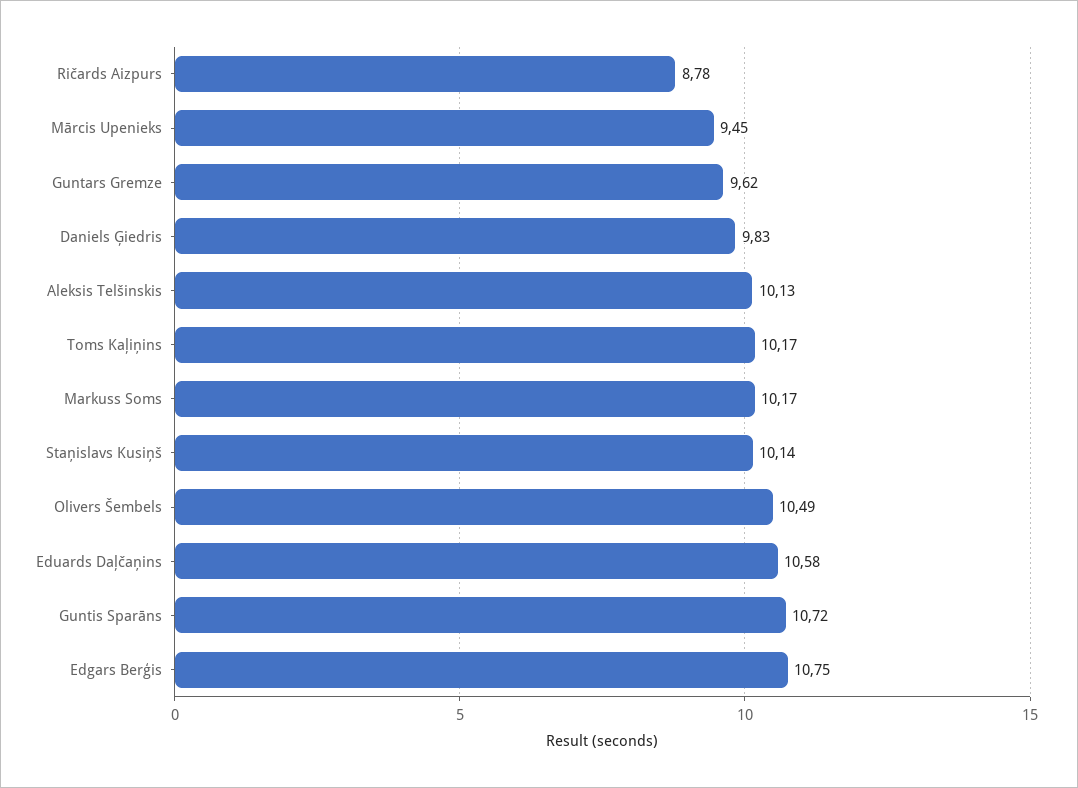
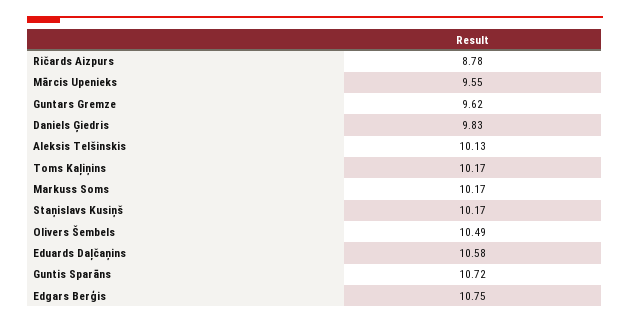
  {
    "Ričards Aizpurs": 8.78,
-   "Mārcis Upenieks": 9.45,
+   "Mārcis Upenieks": 9.55,
    "Guntars Gremze": 9.62,
    "Daniels Ģiedris": 9.83,
    "Aleksis Telšinskis": 10.13,
    "Toms Kaļiņins": 10.17,
    "Markuss Soms": 10.17,
-   "Staņislavs Kusiņš": 10.14,
+   "Staņislavs Kusiņš": 10.17,
    "Olivers Šembels": 10.49,
    "Eduards Daļčaņins": 10.58,
    "Guntis Sparāns": 10.72,
    "Edgars Berģis": 10.75
  }

